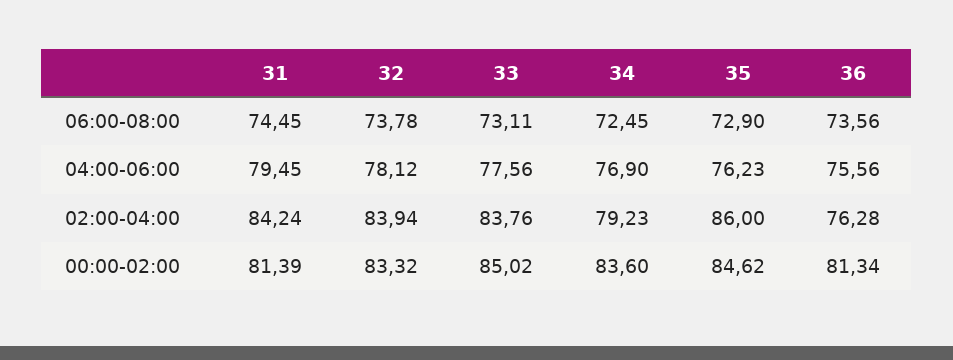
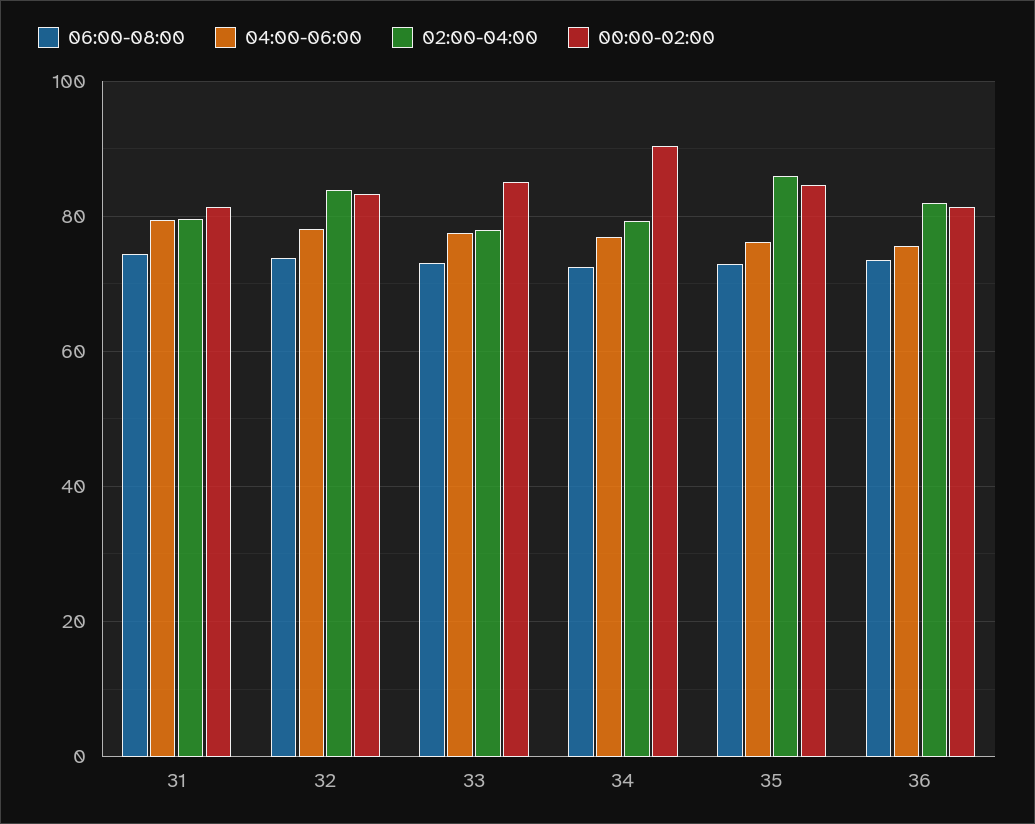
  {
    "06:00-08:00": {
      "31": 74.45,
      "32": 73.78,
      "33": 73.11,
      "34": 72.45,
      "35": 72.9,
      "36": 73.56
    },
    "04:00-06:00": {
      "31": 79.45,
      "32": 78.12,
      "33": 77.56,
      "34": 76.9,
      "35": 76.23,
      "36": 75.56
    },
    "02:00-04:00": {
-     "31": 84.24,
+     "31": 80,
      "32": 83.94,
-     "33": 83.76,
+     "33": 78,
      "34": 79.23,
      "35": 86,
-     "36": 76.28
+     "36": 82
    },
    "00:00-02:00": {
      "31": 81.39,
      "32": 83.32,
      "33": 85.02,
-     "34": 83.6,
+     "34": 90,
      "35": 84.62,
      "36": 81.34
    }
  }

